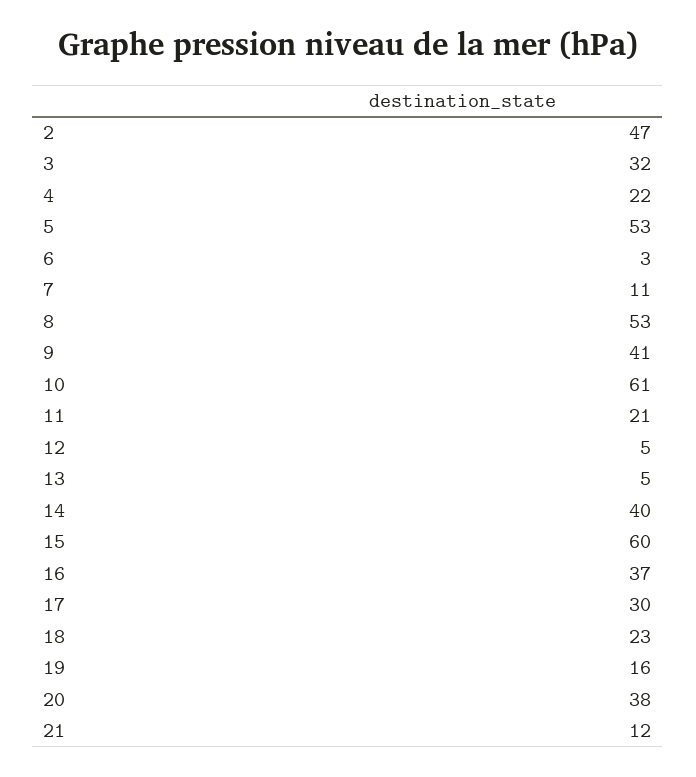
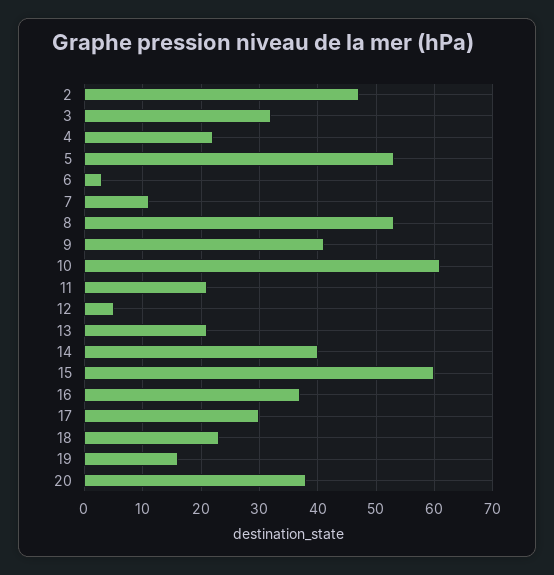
  {
    "2": 47,
    "3": 32,
    "4": 22,
    "5": 53,
    "6": 3,
    "7": 11,
    "8": 53,
    "9": 41,
    "10": 61,
    "11": 21,
    "12": 5,
-   "13": 5,
+   "13": 20,
    "14": 40,
    "15": 60,
    "16": 37,
    "17": 30,
    "18": 23,
    "19": 16,
-   "20": 38,
+   "20": 38
-   "21": 12
  }

